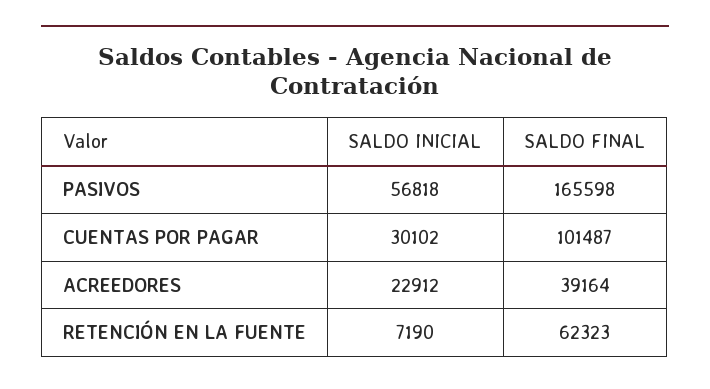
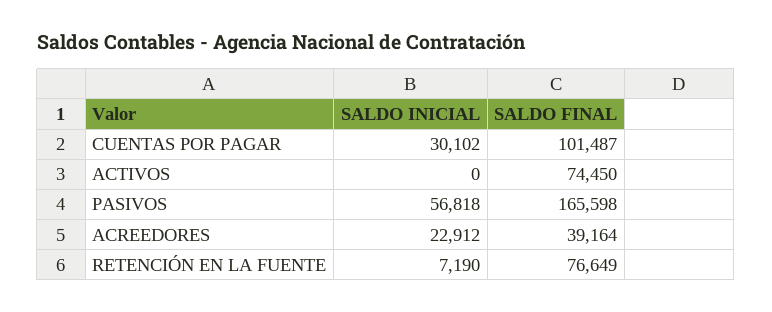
  {
    "SALDO INICIAL": {
      "PASIVOS": 56818,
      "CUENTAS POR PAGAR": 30102,
      "ACREEDORES": 22912,
-     "RETENCIÓN EN LA FUENTE": 7190
+     "RETENCIÓN EN LA FUENTE": 7190,
+     "ACTIVOS": 0
    },
    "SALDO FINAL": {
      "PASIVOS": 165598,
      "CUENTAS POR PAGAR": 101487,
      "ACREEDORES": 39164,
-     "RETENCIÓN EN LA FUENTE": 62323
+     "RETENCIÓN EN LA FUENTE": 76649,
+     "ACTIVOS": 74450
    }
  }

